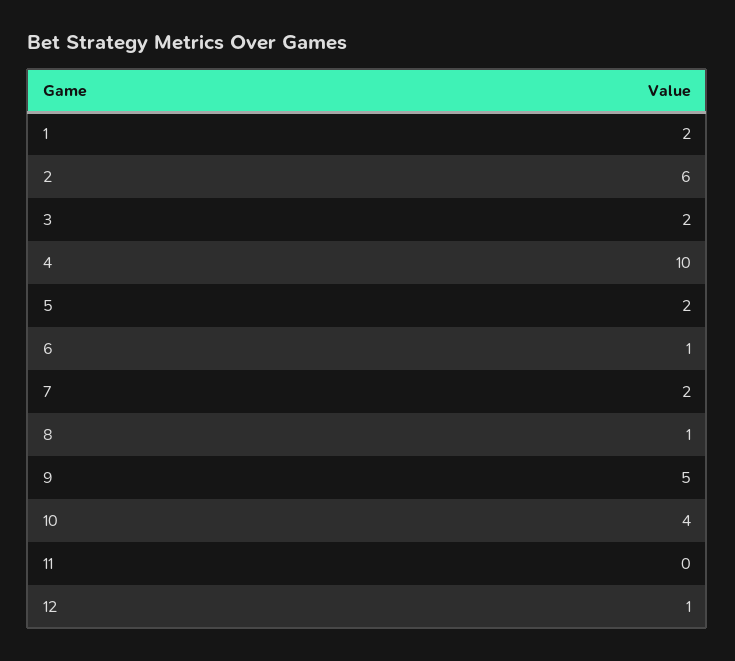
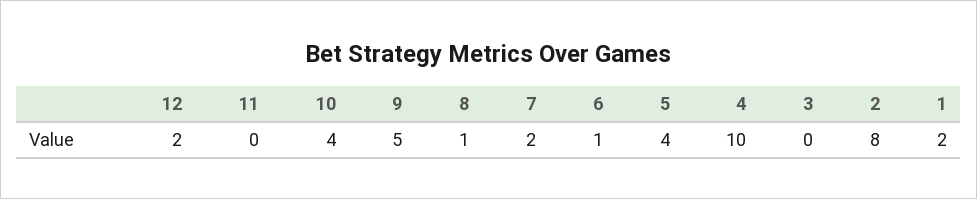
  {
    "1": 2,
-   "2": 6,
+   "2": 8,
-   "3": 2,
+   "3": 0,
    "4": 10,
-   "5": 2,
+   "5": 4,
    "6": 1,
    "7": 2,
    "8": 1,
    "9": 5,
    "10": 4,
    "11": 0,
-   "12": 1
+   "12": 2
  }

